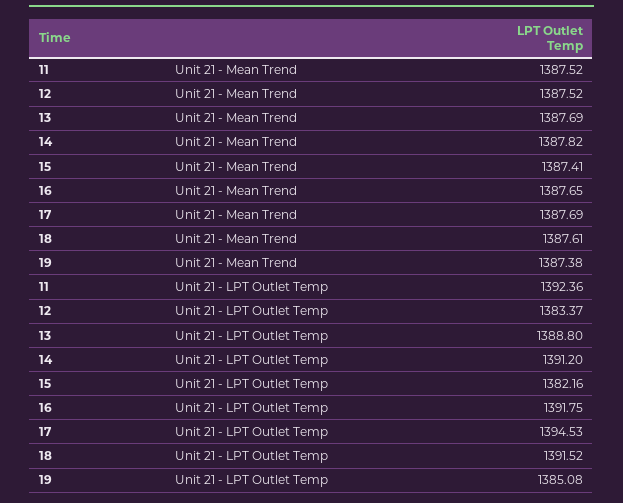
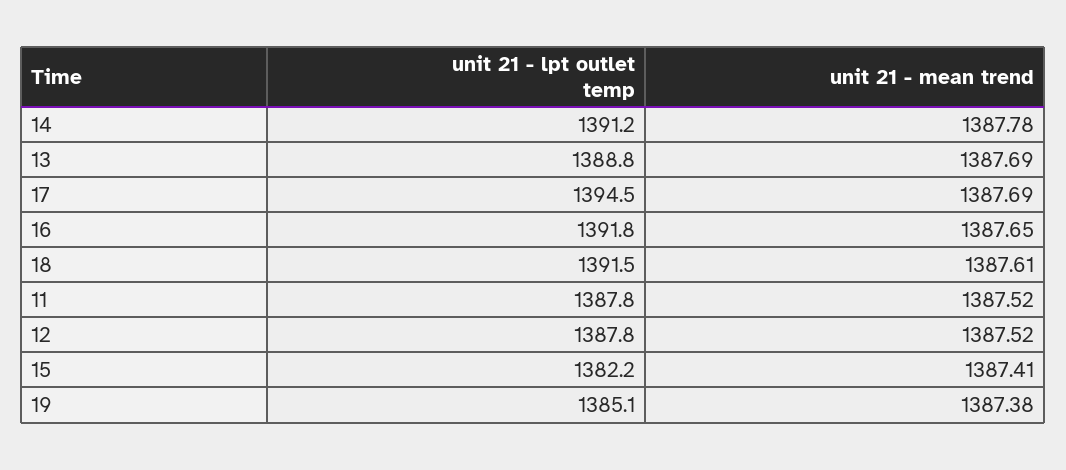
  {
    "11": {
      "Unit 21 - Mean Trend": 1387.52,
-     "Unit 21 - LPT Outlet Temp": 1392.36
+     "Unit 21 - LPT Outlet Temp": 1387.8
    },
    "12": {
      "Unit 21 - Mean Trend": 1387.52,
-     "Unit 21 - LPT Outlet Temp": 1383.37
+     "Unit 21 - LPT Outlet Temp": 1387.8
    },
    "13": {
      "Unit 21 - Mean Trend": 1387.69,
      "Unit 21 - LPT Outlet Temp": 1388.8
    },
    "14": {
-     "Unit 21 - Mean Trend": 1387.82,
+     "Unit 21 - Mean Trend": 1387.78,
      "Unit 21 - LPT Outlet Temp": 1391.2
    },
    "15": {
      "Unit 21 - Mean Trend": 1387.41,
      "Unit 21 - LPT Outlet Temp": 1382.16
    },
    "16": {
      "Unit 21 - Mean Trend": 1387.65,
      "Unit 21 - LPT Outlet Temp": 1391.75
    },
    "17": {
      "Unit 21 - Mean Trend": 1387.69,
      "Unit 21 - LPT Outlet Temp": 1394.53
    },
    "18": {
      "Unit 21 - Mean Trend": 1387.61,
      "Unit 21 - LPT Outlet Temp": 1391.52
    },
    "19": {
      "Unit 21 - Mean Trend": 1387.38,
      "Unit 21 - LPT Outlet Temp": 1385.08
    }
  }

